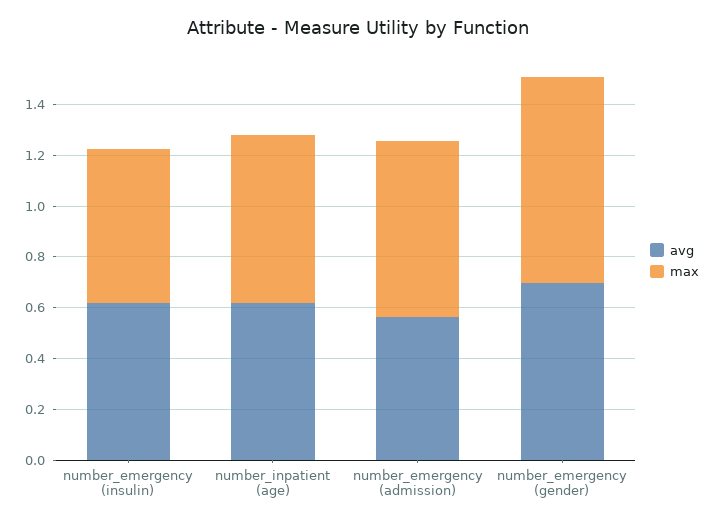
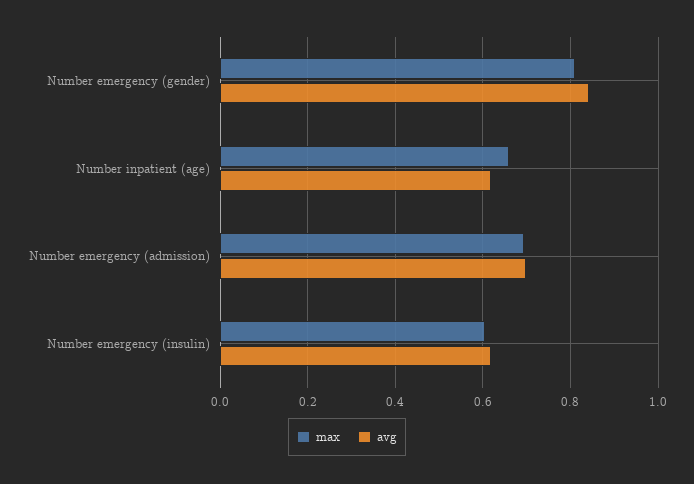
  {
    "avg": {
      "number_emergency (insulin)": 0.62,
      "number_inpatient (age)": 0.62,
-     "number_emergency (admission)": 0.55,
+     "number_emergency (admission)": 0.7,
-     "number_emergency (gender)": 0.7
+     "number_emergency (gender)": 0.84
    },
    "max": {
      "number_emergency (insulin)": 0.6,
      "number_inpatient (age)": 0.66,
      "number_emergency (admission)": 0.7,
      "number_emergency (gender)": 0.8
    }
  }

